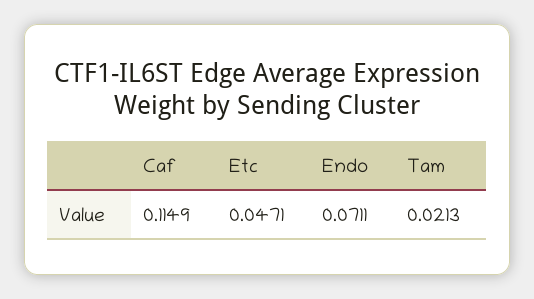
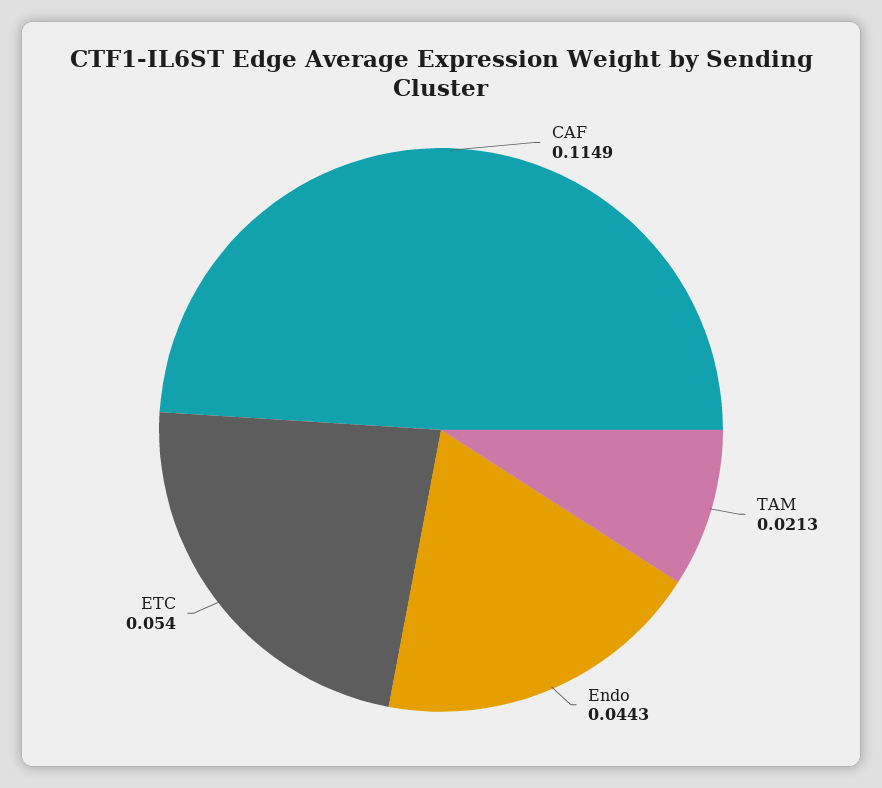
  {
    "Caf": 0.1149,
-   "Etc": 0.0471,
+   "Etc": 0.054,
-   "Endo": 0.0711,
+   "Endo": 0.0443,
    "Tam": 0.0213
  }

